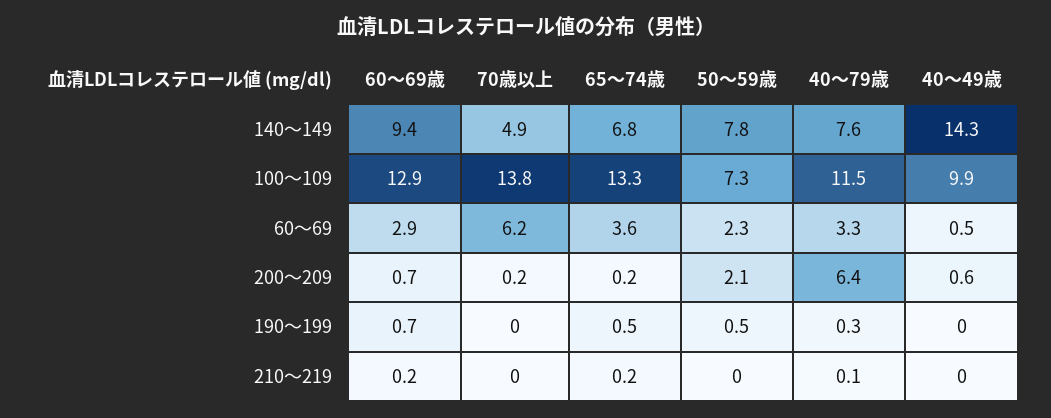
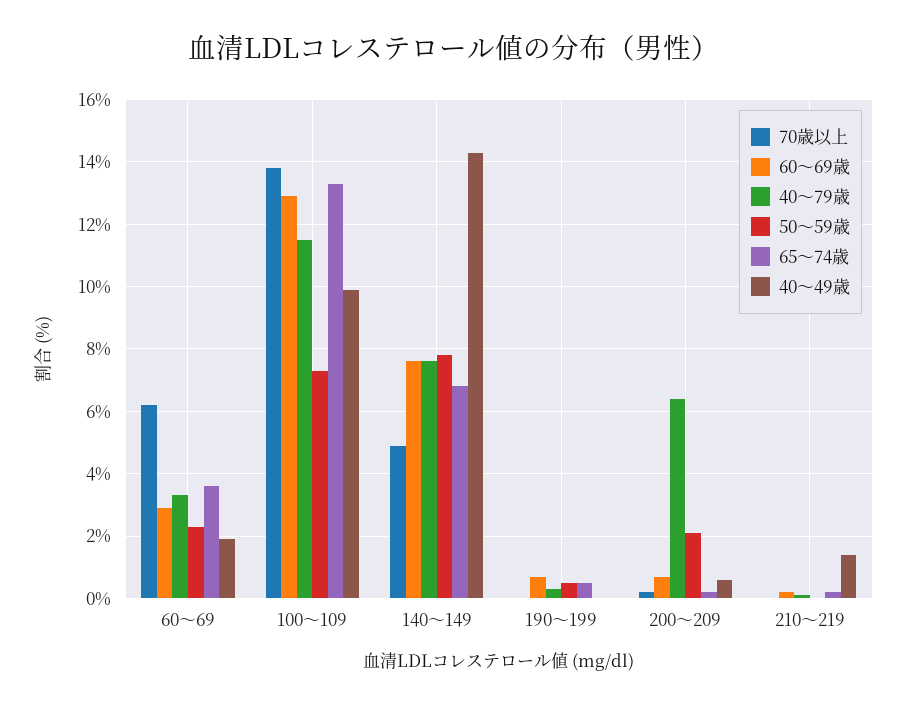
  {
    "60～69歳": {
-     "140～149": 9.4,
+     "140～149": 7.5,
      "100～109": 12.9,
      "60～69": 2.9,
      "200～209": 0.7,
      "190～199": 0.7,
      "210～219": 0.2
    },
    "70歳以上": {
      "140～149": 4.9,
      "100～109": 13.8,
      "60～69": 6.2,
      "200～209": 0.2,
      "190～199": 0,
      "210～219": 0
    },
    "65～74歳": {
      "140～149": 6.8,
      "100～109": 13.3,
      "60～69": 3.6,
      "200～209": 0.2,
      "190～199": 0.5,
      "210～219": 0.2
    },
    "50～59歳": {
      "140～149": 7.8,
      "100～109": 7.3,
      "60～69": 2.3,
      "200～209": 2.1,
      "190～199": 0.5,
      "210～219": 0
    },
    "40～79歳": {
      "140～149": 7.6,
      "100～109": 11.5,
      "60～69": 3.3,
      "200～209": 6.4,
      "190～199": 0.3,
      "210～219": 0.1
    },
    "40～49歳": {
      "140～149": 14.3,
      "100～109": 9.9,
-     "60～69": 0.5,
+     "60～69": 2,
      "200～209": 0.6,
      "190～199": 0,
-     "210～219": 0
+     "210～219": 1.5
    }
  }

